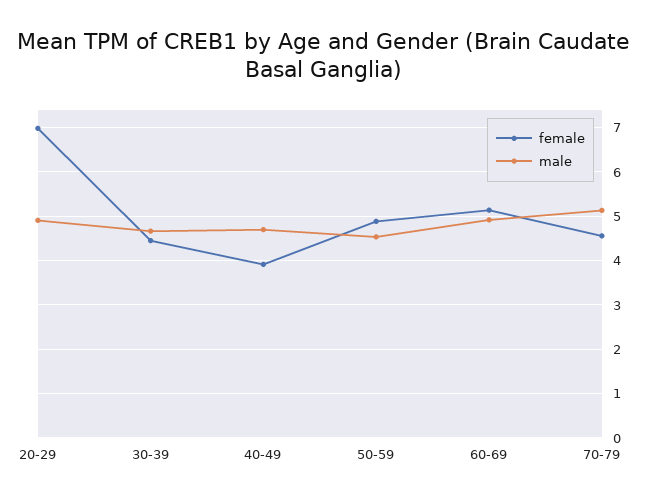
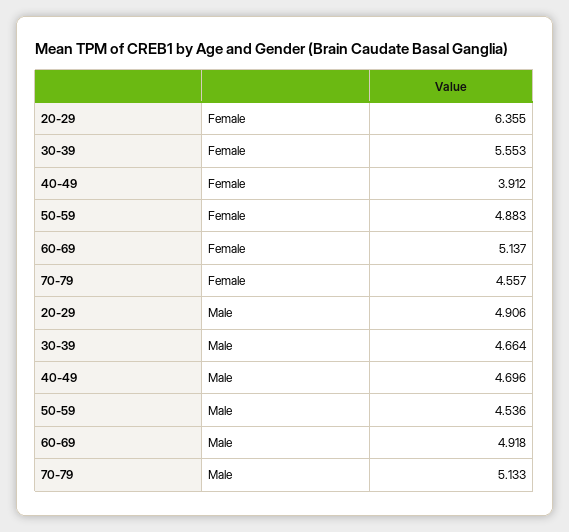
  {
    "female": {
-     "20-29": 7,
+     "20-29": 6.355,
-     "30-39": 4.4,
+     "30-39": 5.553,
      "40-49": 3.912,
      "50-59": 4.883,
      "60-69": 5.137,
      "70-79": 4.557
    },
    "male": {
      "20-29": 4.906,
      "30-39": 4.664,
      "40-49": 4.696,
      "50-59": 4.536,
      "60-69": 4.918,
      "70-79": 5.133
    }
  }

